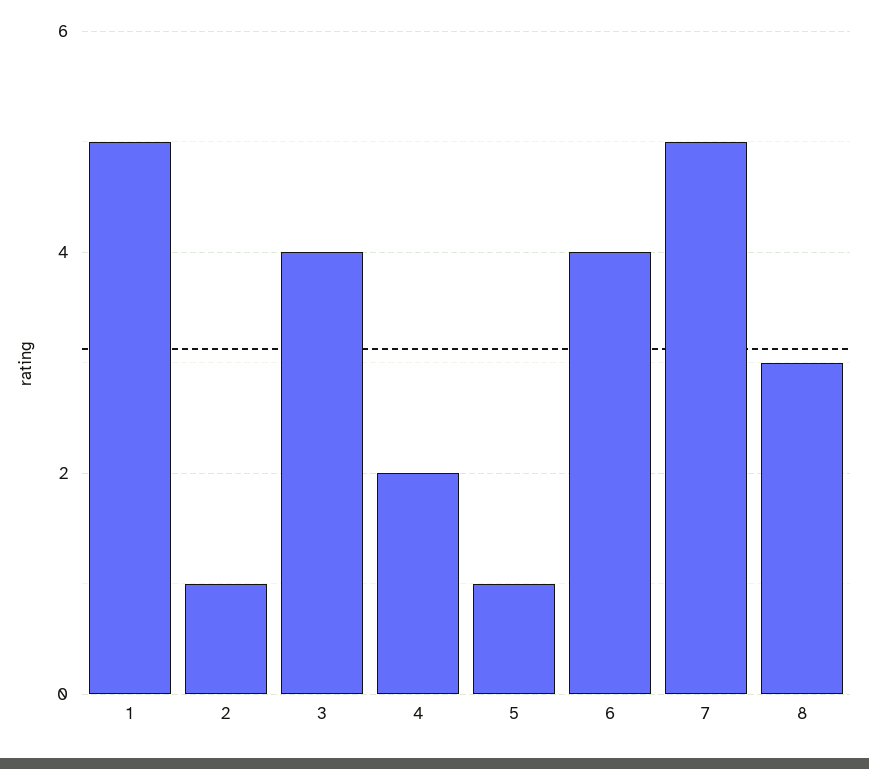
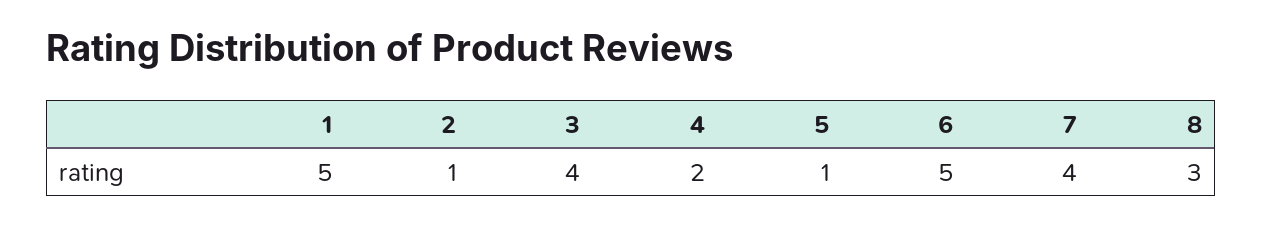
  {
    "1": 5,
    "2": 1,
    "3": 4,
    "4": 2,
    "5": 1,
-   "6": 4,
+   "6": 5,
-   "7": 5,
+   "7": 4,
    "8": 3
  }

